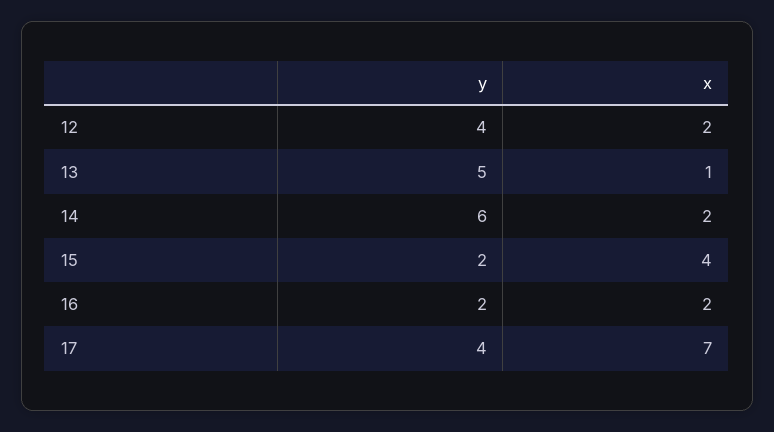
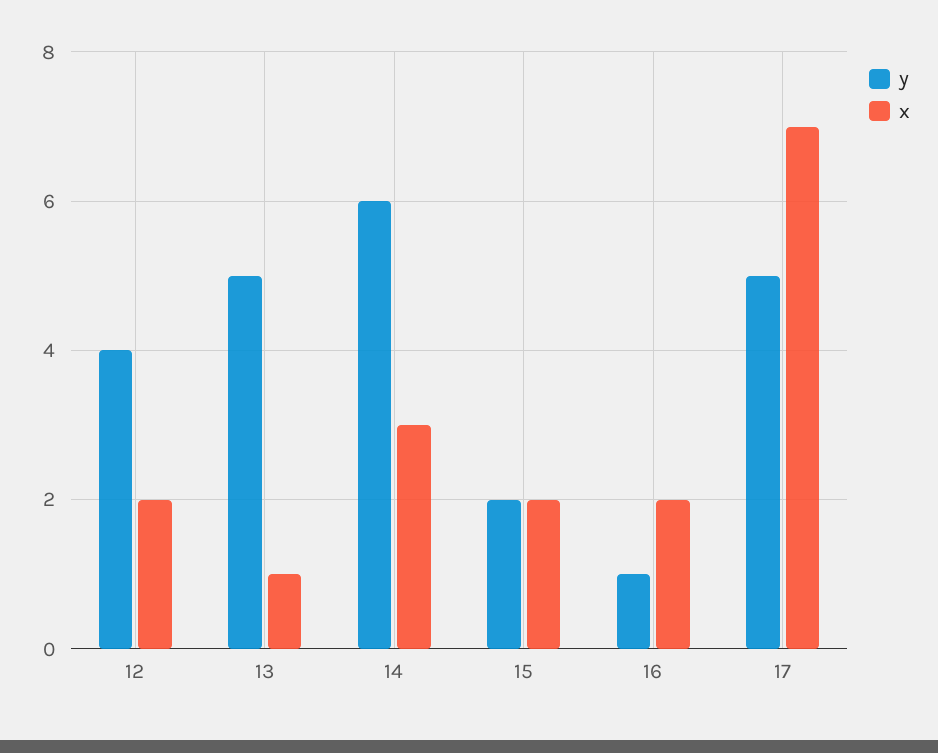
  {
    "y": {
      "12": 4,
      "13": 5,
      "14": 6,
      "15": 2,
-     "16": 2,
+     "16": 1,
-     "17": 4
+     "17": 5
    },
    "x": {
      "12": 2,
      "13": 1,
-     "14": 2,
+     "14": 3,
-     "15": 4,
+     "15": 2,
      "16": 2,
      "17": 7
    }
  }

